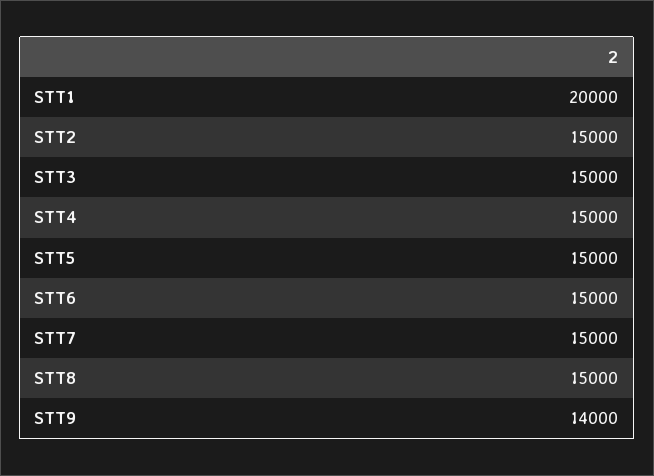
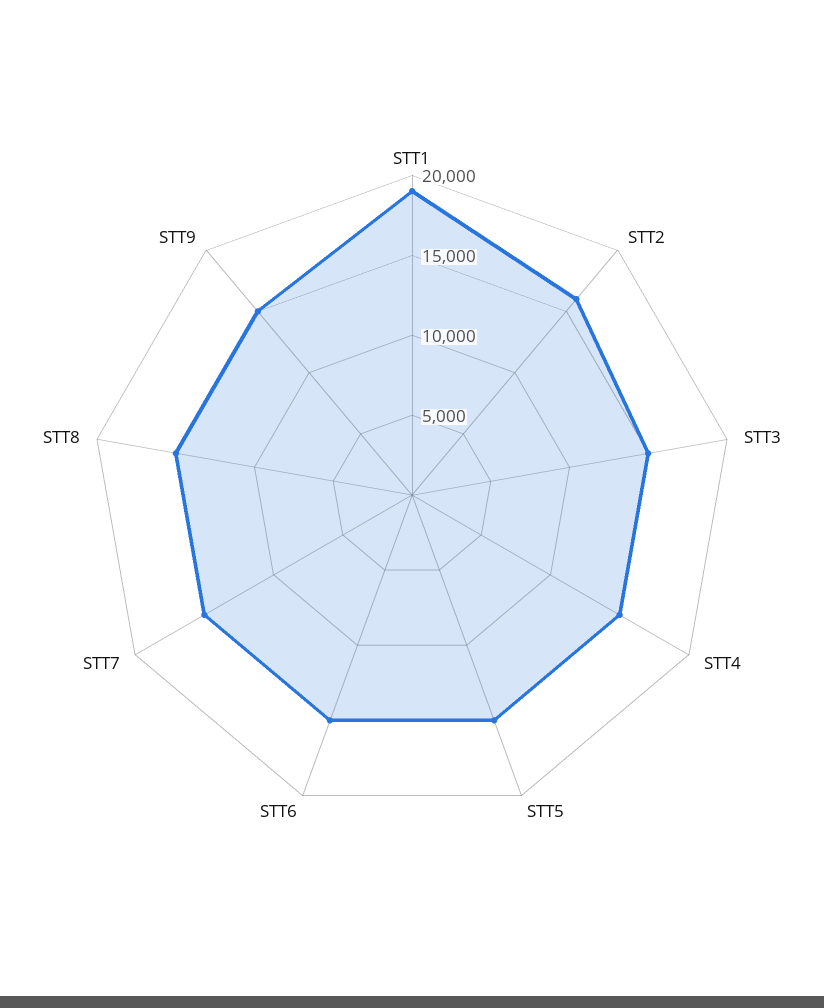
  {
-   "STT1": 20000,
+   "STT1": 19000,
-   "STT2": 15000,
+   "STT2": 16000,
    "STT3": 15000,
    "STT4": 15000,
    "STT5": 15000,
    "STT6": 15000,
    "STT7": 15000,
    "STT8": 15000,
-   "STT9": 14000
+   "STT9": 15000
  }

